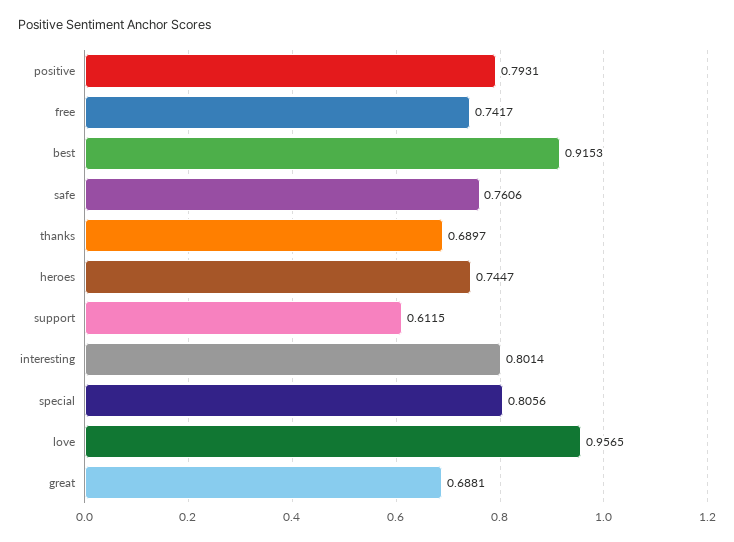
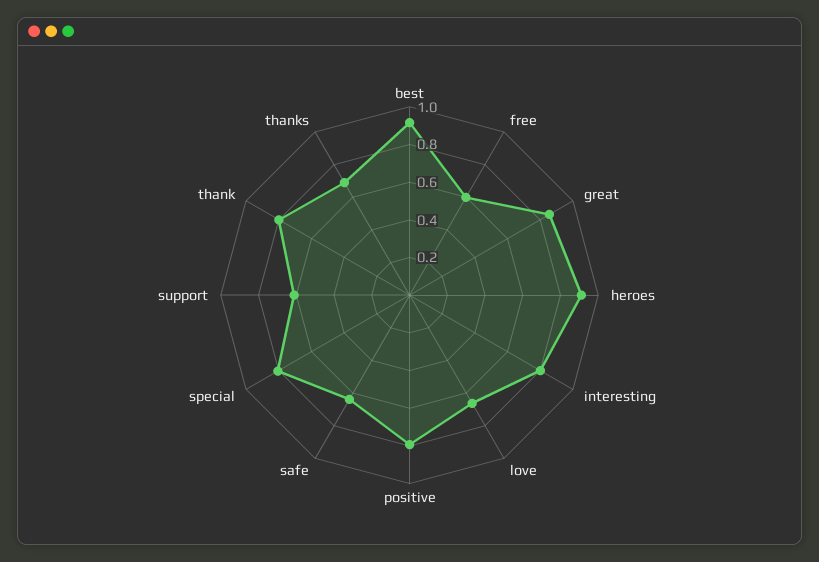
  {
    "positive": 0.7931,
-   "free": 0.7417,
+   "free": 0.6,
    "best": 0.9153,
-   "safe": 0.7606,
+   "safe": 0.65,
    "thanks": 0.6897,
-   "heroes": 0.7447,
+   "heroes": 0.9,
    "support": 0.6115,
    "interesting": 0.8014,
    "special": 0.8056,
-   "love": 0.9565,
+   "love": 0.65,
-   "great": 0.6881
+   "great": 0.85,
+   "thank": 0.8
  }

